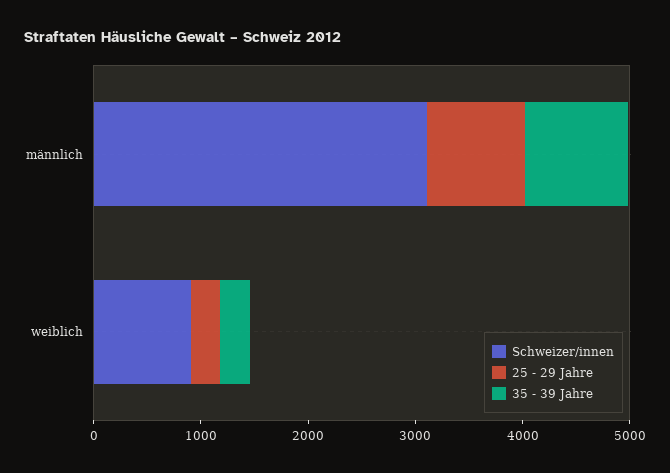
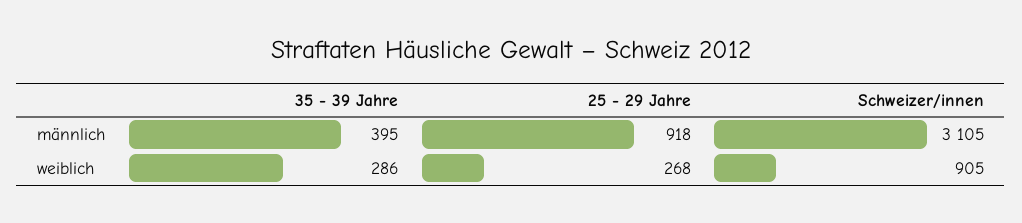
  {
    "Schweizer/innen": {
      "männlich": 3105,
      "weiblich": 905
    },
    "25 - 29 Jahre": {
      "männlich": 918,
      "weiblich": 268
    },
    "35 - 39 Jahre": {
-     "männlich": 1000,
+     "männlich": 395,
      "weiblich": 286
    }
  }

